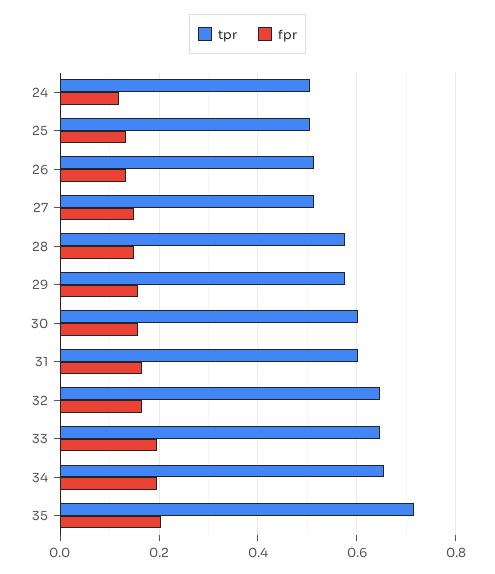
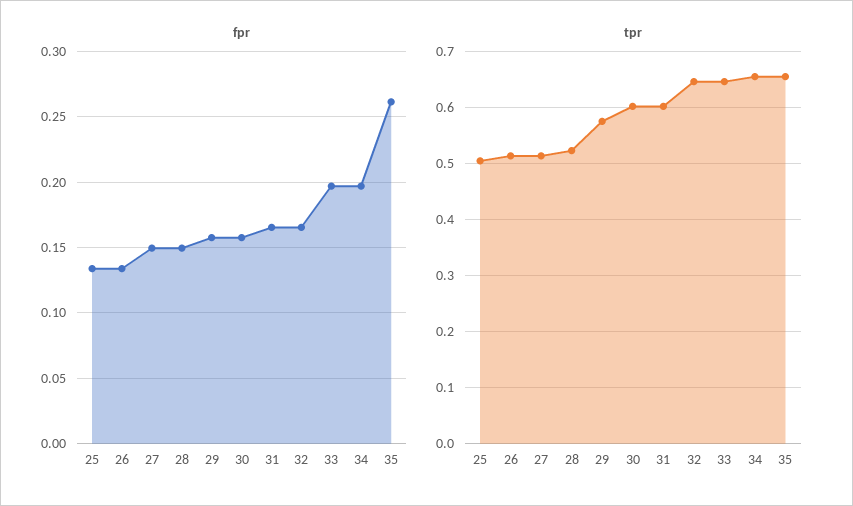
  {
    "tpr": {
-     "24": 0.5,
      "25": 0.5,
      "26": 0.52,
      "27": 0.52,
-     "28": 0.58,
+     "28": 0.52,
      "29": 0.58,
      "30": 0.6,
      "31": 0.6,
      "32": 0.64,
      "33": 0.64,
      "34": 0.66,
-     "35": 0.72
+     "35": 0.66
    },
    "fpr": {
-     "24": 0.12,
      "25": 0.135,
      "26": 0.135,
      "27": 0.15,
      "28": 0.15,
      "29": 0.16,
      "30": 0.16,
      "31": 0.165,
      "32": 0.165,
      "33": 0.195,
      "34": 0.195,
-     "35": 0.2
+     "35": 0.26
    }
  }

